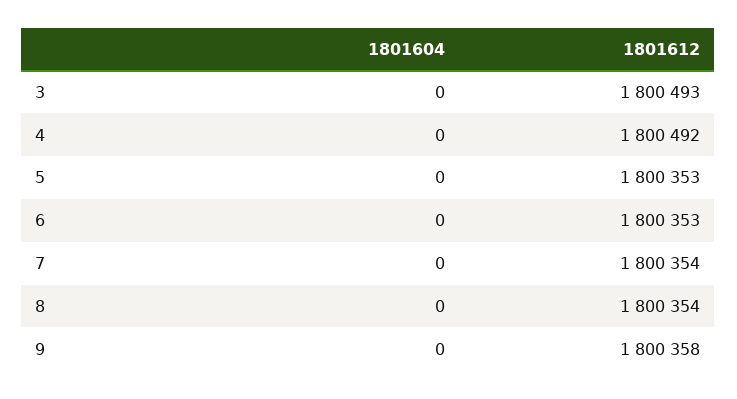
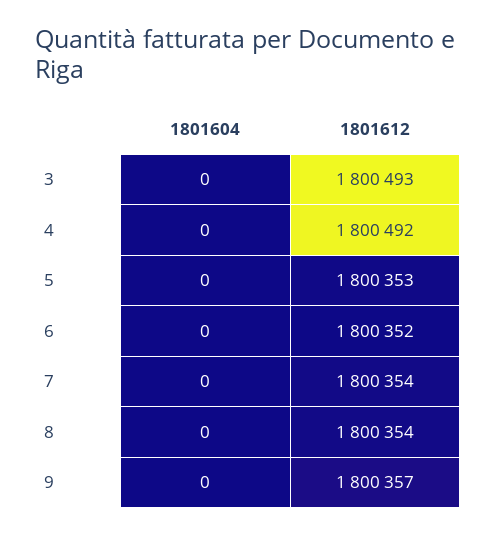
  {
    "1801604": {
      "3": 0,
      "4": 0,
      "5": 0,
      "6": 0,
      "7": 0,
      "8": 0,
      "9": 0
    },
    "1801612": {
      "3": 1800493,
      "4": 1800492,
      "5": 1800353,
-     "6": 1800353,
+     "6": 1800352,
      "7": 1800354,
      "8": 1800354,
-     "9": 1800358
+     "9": 1800357
    }
  }

